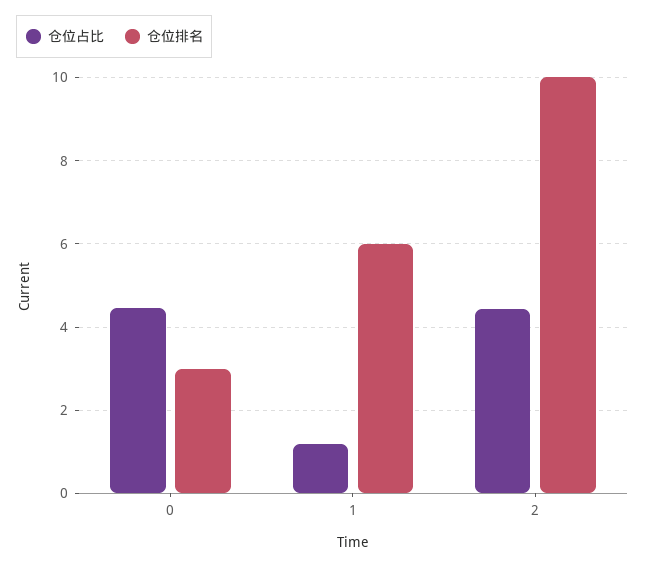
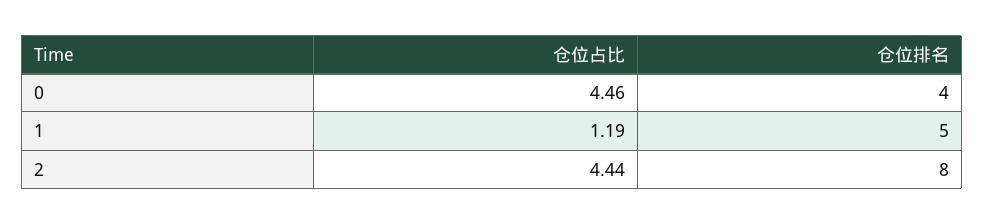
  {
    "仓位占比": {
      "0": 4.46,
      "1": 1.19,
      "2": 4.44
    },
    "仓位排名": {
-     "0": 3,
+     "0": 4,
-     "1": 6,
+     "1": 5,
-     "2": 10
+     "2": 8
    }
  }

